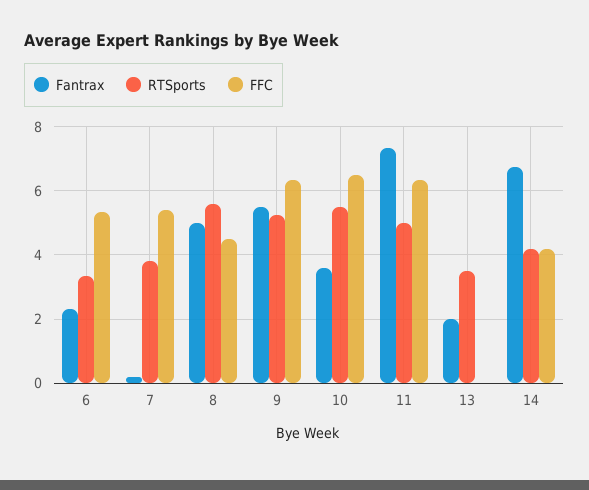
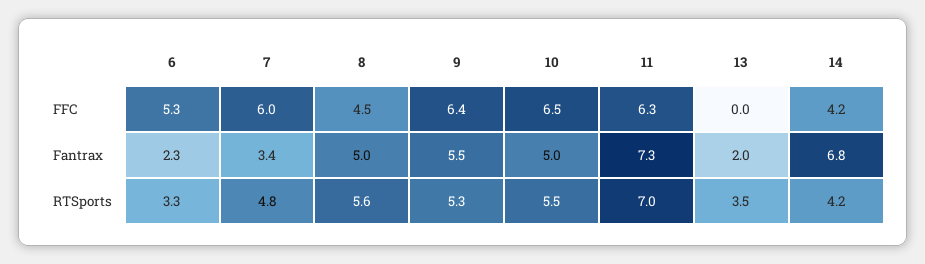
  {
    "Fantrax": {
      "6": 2.3,
-     "7": 0.2,
+     "7": 3.4,
      "8": 5,
      "9": 5.5,
-     "10": 3.6,
+     "10": 5,
      "11": 7.3,
      "13": 2,
      "14": 6.8
    },
    "RTSports": {
      "6": 3.3,
-     "7": 3.8,
+     "7": 4.8,
      "8": 5.6,
      "9": 5.3,
      "10": 5.5,
-     "11": 5,
+     "11": 7,
      "13": 3.5,
      "14": 4.2
    },
    "FFC": {
      "6": 5.3,
-     "7": 5.4,
+     "7": 6,
      "8": 4.5,
      "9": 6.4,
      "10": 6.5,
      "11": 6.3,
      "13": 0,
      "14": 4.2
    }
  }

